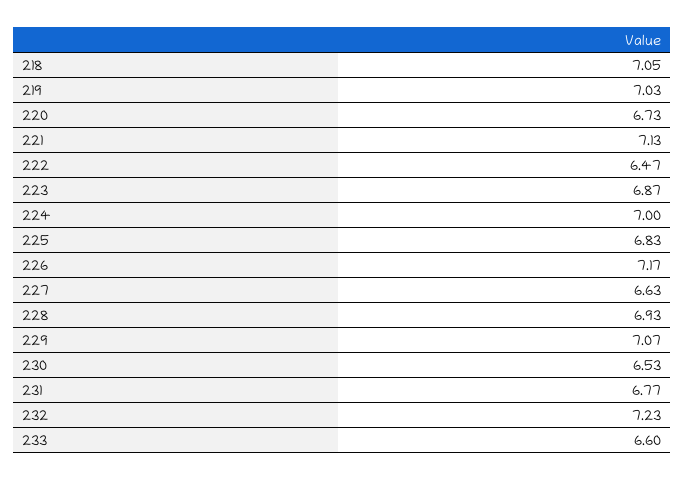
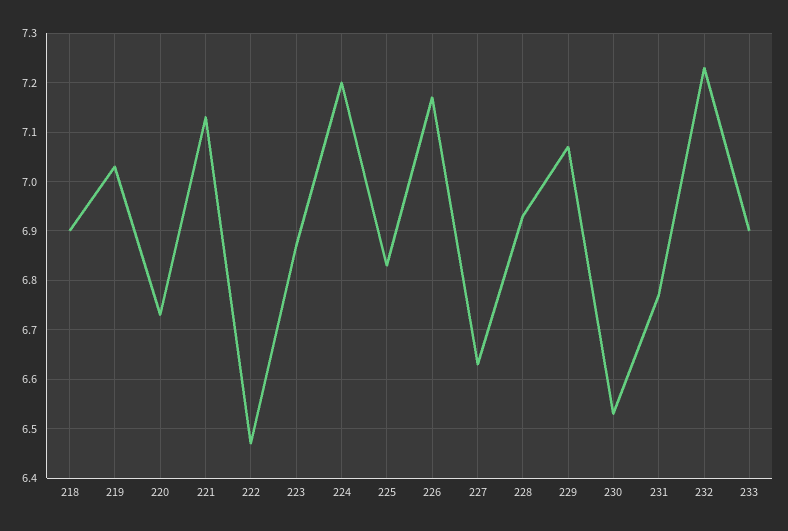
  {
-   "218": 7.05,
+   "218": 6.9,
    "219": 7.03,
    "220": 6.73,
    "221": 7.13,
    "222": 6.47,
    "223": 6.87,
-   "224": 7,
+   "224": 7.2,
    "225": 6.83,
    "226": 7.17,
    "227": 6.63,
    "228": 6.93,
    "229": 7.07,
    "230": 6.53,
    "231": 6.77,
    "232": 7.23,
-   "233": 6.6
+   "233": 6.9
  }

